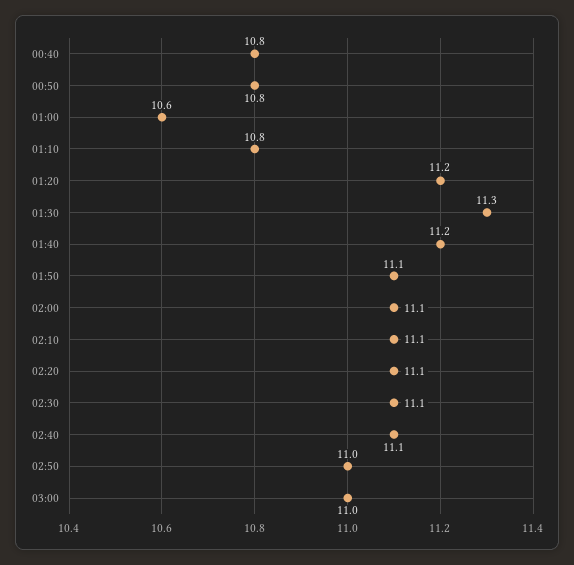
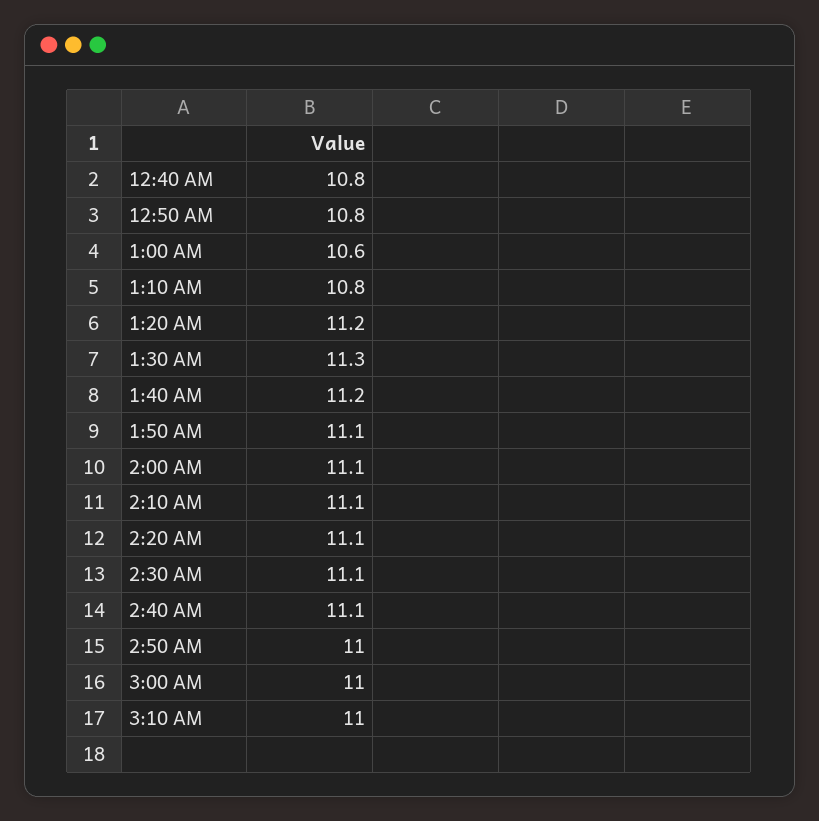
  {
    "00:40": 10.8,
    "00:50": 10.8,
    "01:00": 10.6,
    "01:10": 10.8,
    "01:20": 11.2,
    "01:30": 11.3,
    "01:40": 11.2,
    "01:50": 11.1,
    "02:00": 11.1,
    "02:10": 11.1,
    "02:20": 11.1,
    "02:30": 11.1,
    "02:40": 11.1,
    "02:50": 11,
-   "03:00": 11
+   "03:00": 11,
+   "3:10 AM": 11
  }

